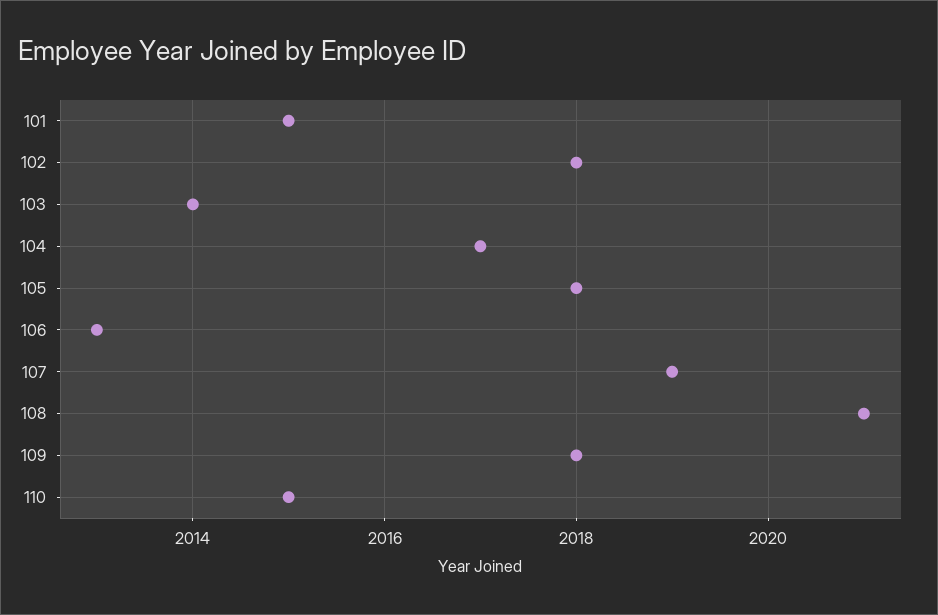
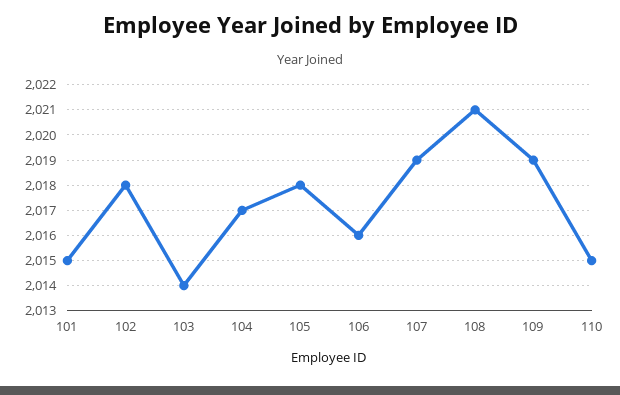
  {
    "101": 2015,
    "102": 2018,
    "103": 2014,
    "104": 2017,
    "105": 2018,
-   "106": 2013,
+   "106": 2016,
    "107": 2019,
    "108": 2021,
-   "109": 2018,
+   "109": 2019,
    "110": 2015
  }

